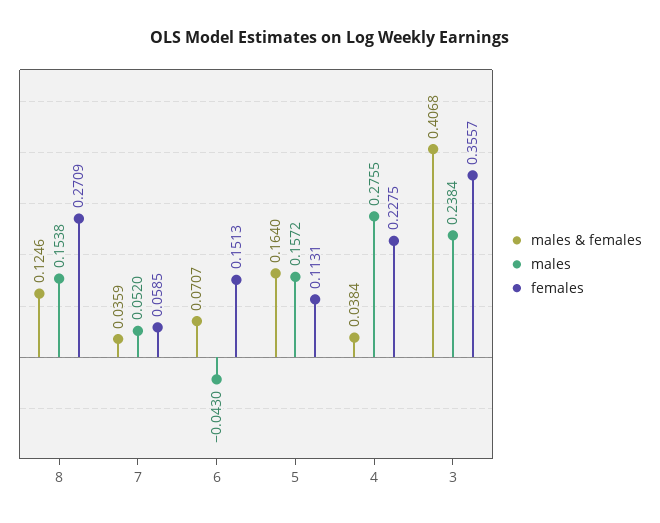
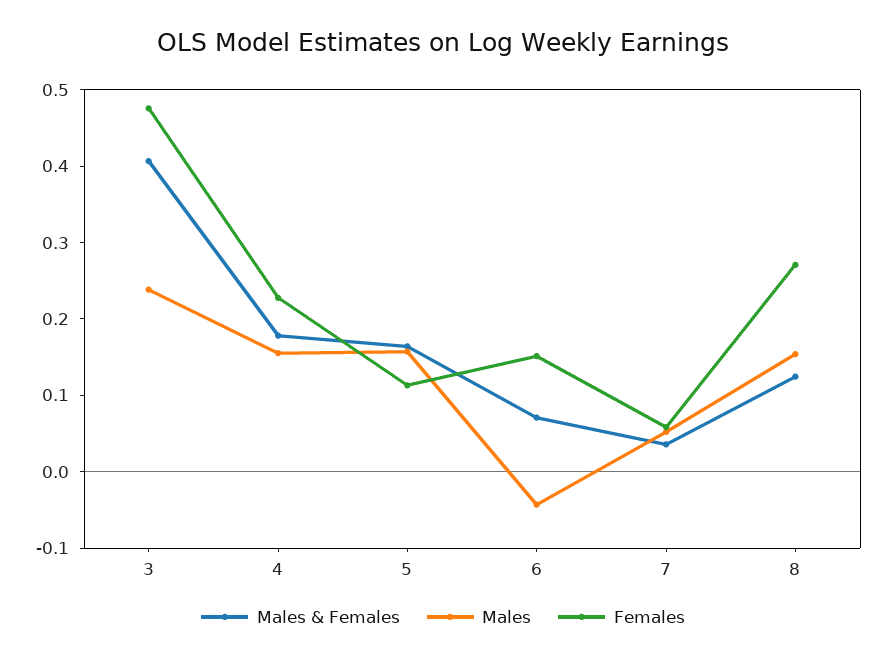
  {
    "males & females": {
      "8": 0.1246,
      "7": 0.0359,
      "6": 0.0707,
      "5": 0.164,
-     "4": 0.0384,
+     "4": 0.18,
      "3": 0.4068
    },
    "males": {
      "8": 0.1538,
      "7": 0.052,
      "6": -0.043,
      "5": 0.1572,
-     "4": 0.2755,
+     "4": 0.16,
      "3": 0.2384
    },
    "females": {
      "8": 0.2709,
      "7": 0.0585,
      "6": 0.1513,
      "5": 0.1131,
      "4": 0.2275,
-     "3": 0.3557
+     "3": 0.48
    }
  }

